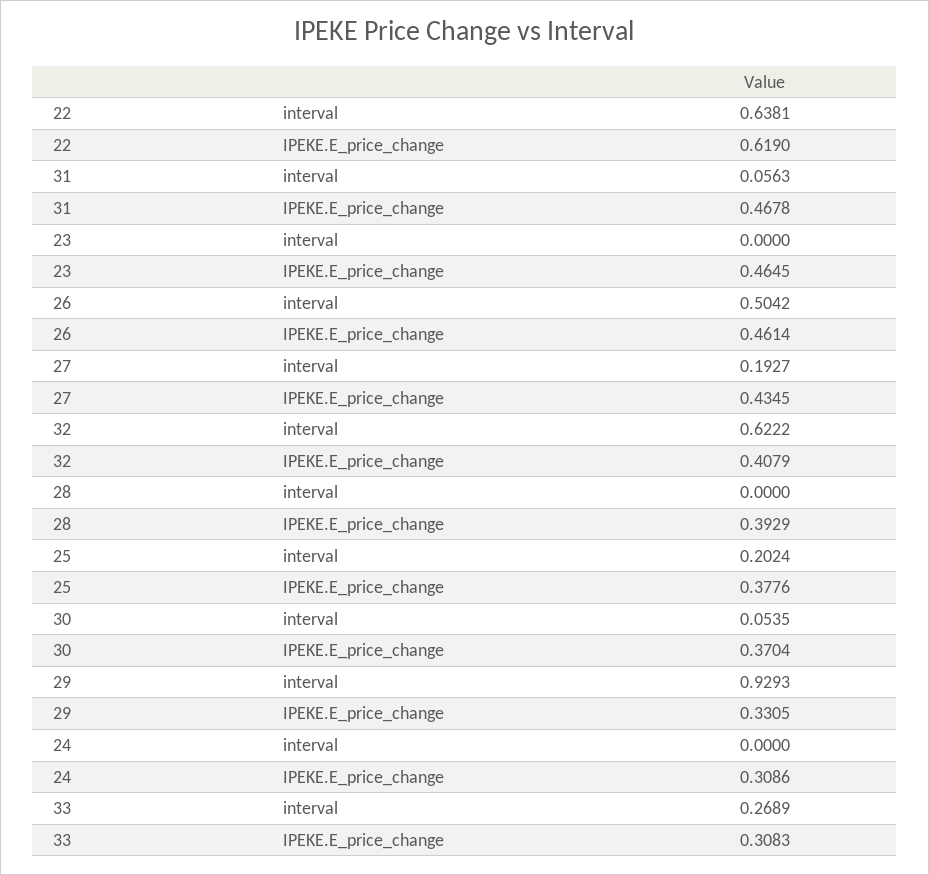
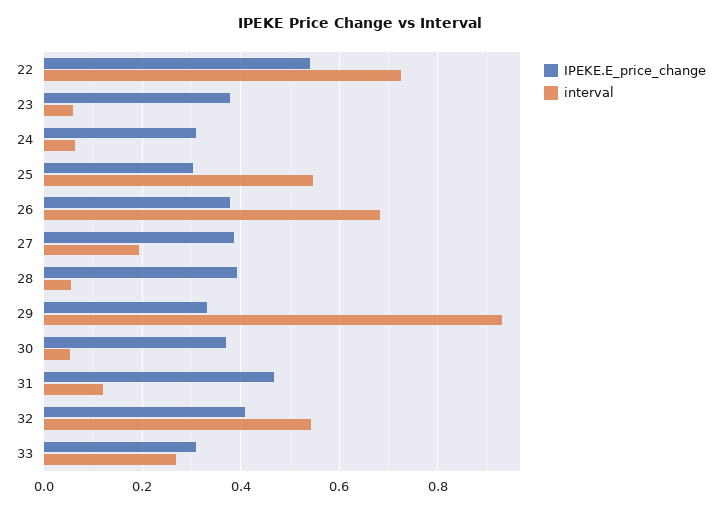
  {
    "interval": {
-     "22": 0.6381,
+     "22": 0.72,
-     "31": 0.0563,
+     "31": 0.12,
-     "23": 0,
+     "23": 0.06,
-     "26": 0.5042,
+     "26": 0.68,
      "27": 0.1927,
-     "32": 0.6222,
+     "32": 0.54,
-     "28": 0,
+     "28": 0.06,
-     "25": 0.2024,
+     "25": 0.54,
      "30": 0.0535,
      "29": 0.9293,
-     "24": 0,
+     "24": 0.06,
      "33": 0.2689
    },
    "IPEKE.E_price_change": {
-     "22": 0.619,
+     "22": 0.54,
      "31": 0.4678,
-     "23": 0.4645,
+     "23": 0.38,
-     "26": 0.4614,
+     "26": 0.38,
-     "27": 0.4345,
+     "27": 0.38,
      "32": 0.4079,
      "28": 0.3929,
-     "25": 0.3776,
+     "25": 0.3,
      "30": 0.3704,
      "29": 0.3305,
      "24": 0.3086,
      "33": 0.3083
    }
  }

